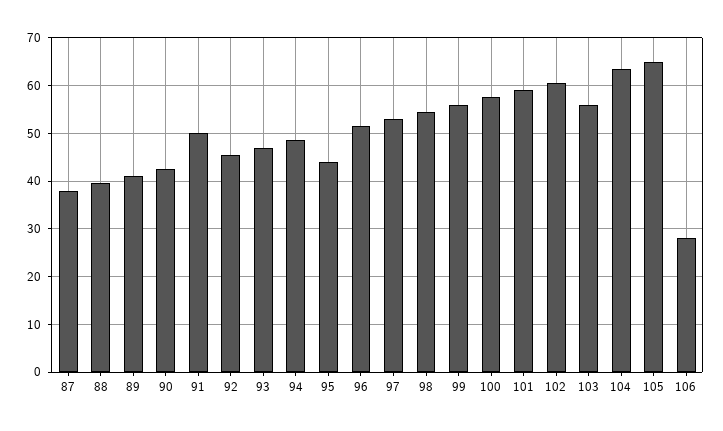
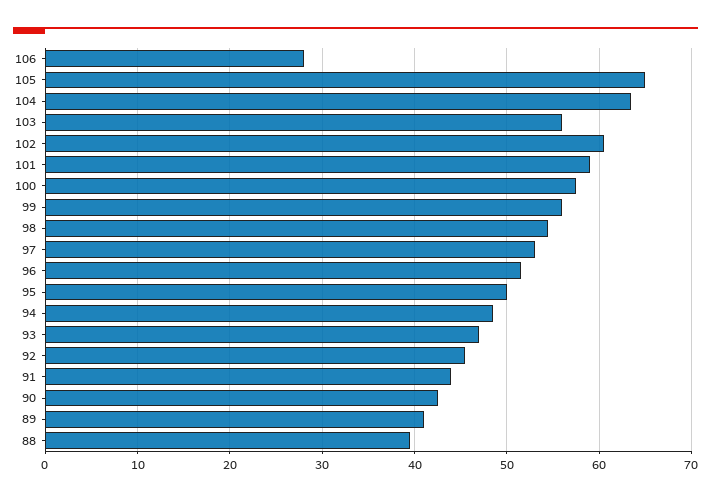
  {
-   "87": 38,
    "88": 40,
    "89": 41,
    "90": 43,
-   "91": 50,
+   "91": 44,
    "92": 46,
    "93": 47,
    "94": 49,
-   "95": 44,
+   "95": 50,
    "96": 52,
    "97": 53,
    "98": 55,
    "99": 56,
    "100": 58,
    "101": 59,
    "102": 61,
    "103": 56,
    "104": 64,
    "105": 65,
    "106": 28
  }

